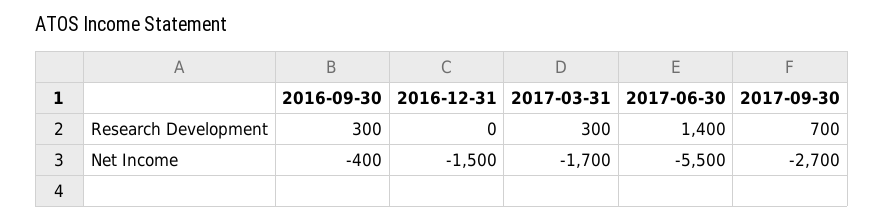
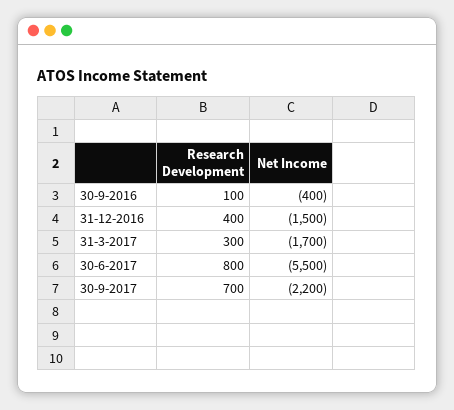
  {
    "2016-09-30": {
-     "Research Development": 300,
+     "Research Development": 100,
      "Net Income": -400
    },
    "2016-12-31": {
-     "Research Development": 0,
+     "Research Development": 400,
      "Net Income": -1500
    },
    "2017-03-31": {
      "Research Development": 300,
      "Net Income": -1700
    },
    "2017-06-30": {
-     "Research Development": 1400,
+     "Research Development": 800,
      "Net Income": -5500
    },
    "2017-09-30": {
      "Research Development": 700,
-     "Net Income": -2700
+     "Net Income": -2200
    }
  }

